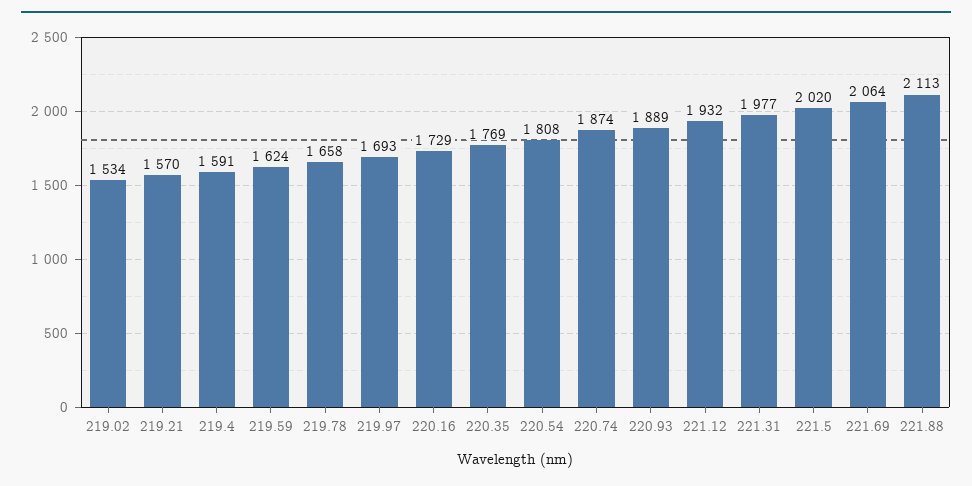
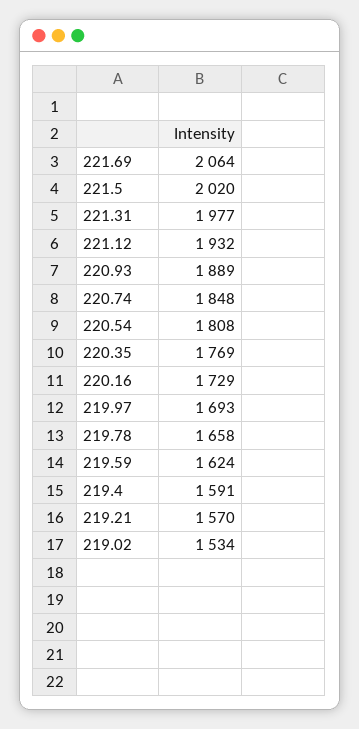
  {
    "219.02": 1534,
    "219.21": 1570,
    "219.4": 1591,
    "219.59": 1624,
    "219.78": 1658,
    "219.97": 1693,
    "220.16": 1729,
    "220.35": 1769,
    "220.54": 1808,
-   "220.74": 1874,
+   "220.74": 1848,
    "220.93": 1889,
    "221.12": 1932,
    "221.31": 1977,
    "221.5": 2020,
-   "221.69": 2064,
+   "221.69": 2064
-   "221.88": 2113
  }

